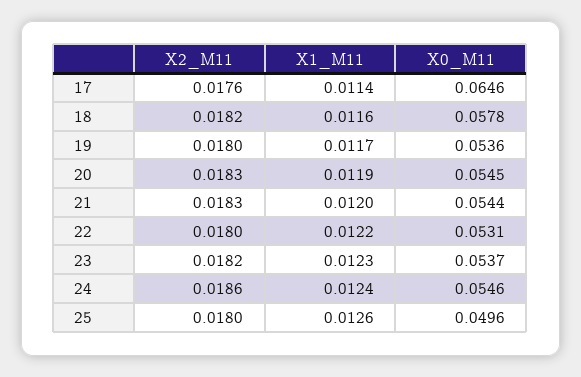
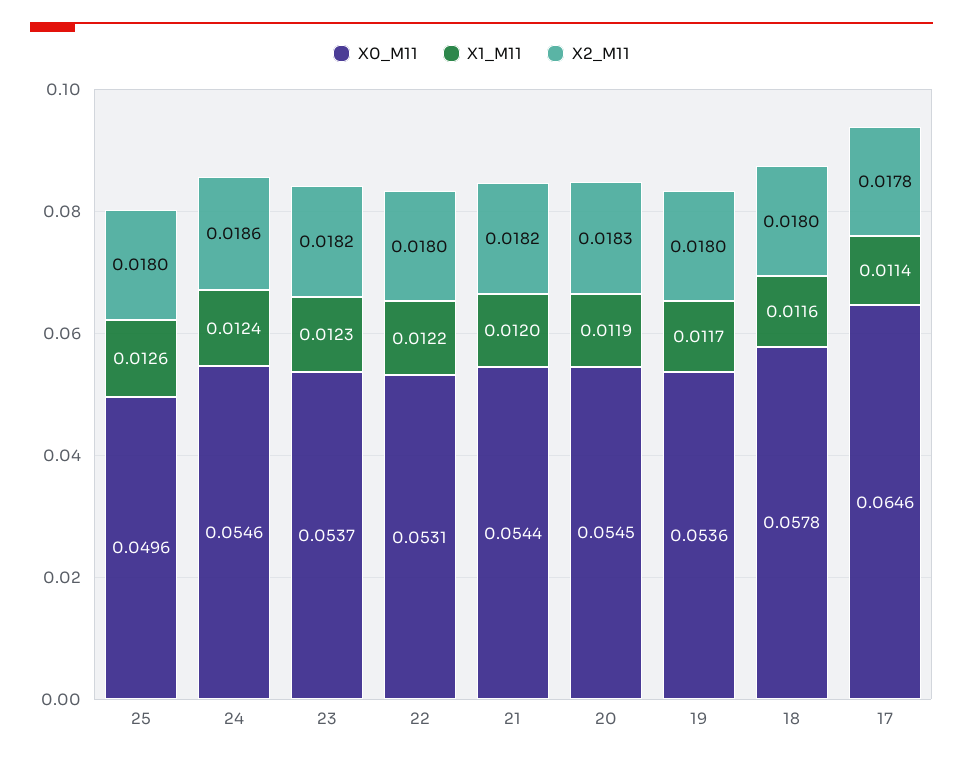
  {
    "X2_M11": {
-     "17": 0.0176,
+     "17": 0.0178,
-     "18": 0.0182,
+     "18": 0.018,
      "19": 0.018,
      "20": 0.0183,
-     "21": 0.0183,
+     "21": 0.0182,
      "22": 0.018,
      "23": 0.0182,
      "24": 0.0186,
      "25": 0.018
    },
    "X1_M11": {
      "17": 0.0114,
      "18": 0.0116,
      "19": 0.0117,
      "20": 0.0119,
      "21": 0.012,
      "22": 0.0122,
      "23": 0.0123,
      "24": 0.0124,
      "25": 0.0126
    },
    "X0_M11": {
      "17": 0.0646,
      "18": 0.0578,
      "19": 0.0536,
      "20": 0.0545,
      "21": 0.0544,
      "22": 0.0531,
      "23": 0.0537,
      "24": 0.0546,
      "25": 0.0496
    }
  }

